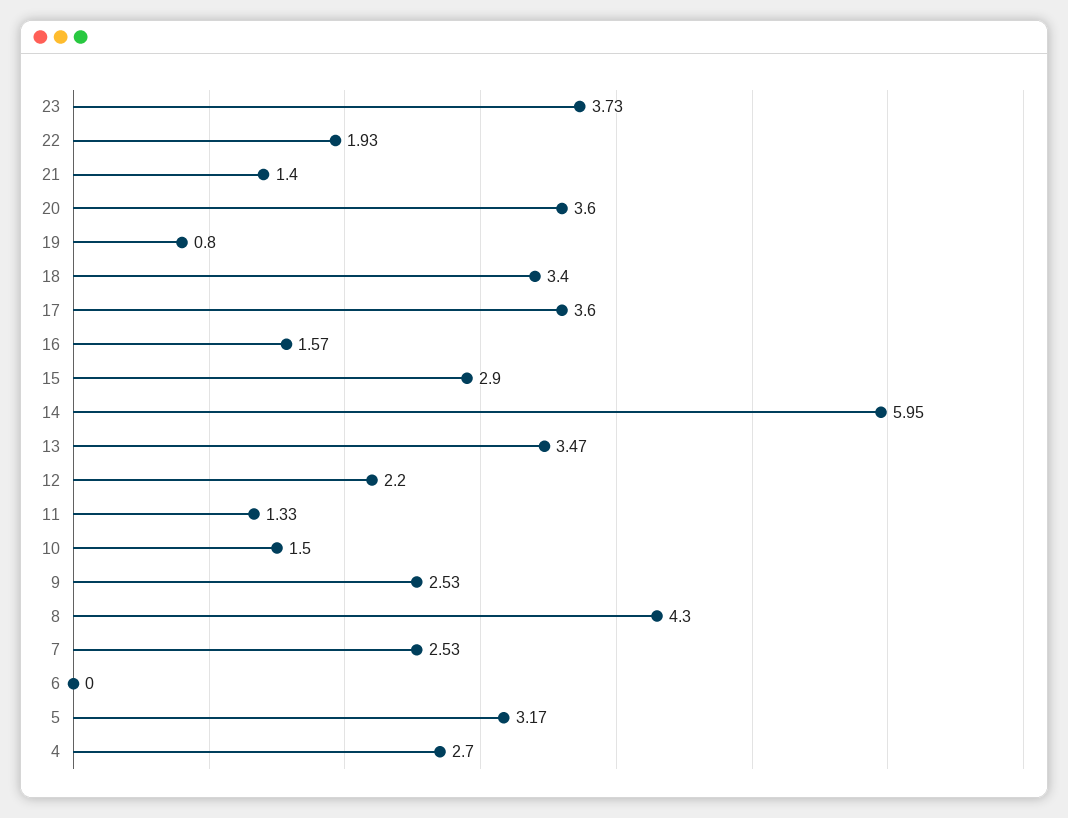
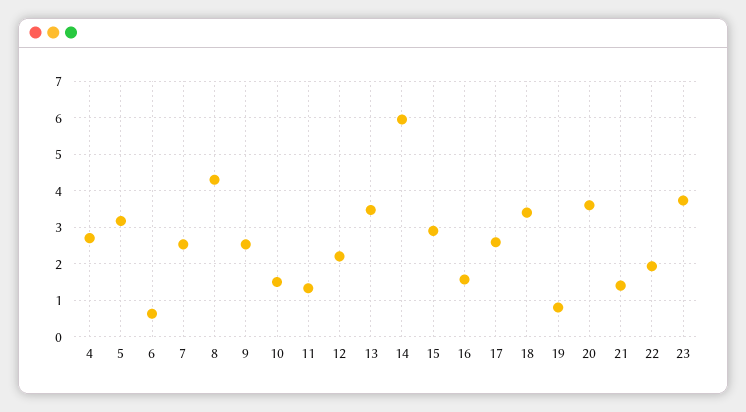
  {
    "23": 3.73,
    "22": 1.93,
    "21": 1.4,
    "20": 3.6,
    "19": 0.8,
    "18": 3.4,
-   "17": 3.6,
+   "17": 2.6,
    "16": 1.57,
    "15": 2.9,
    "14": 5.95,
    "13": 3.47,
    "12": 2.2,
    "11": 1.33,
    "10": 1.5,
    "9": 2.53,
    "8": 4.3,
    "7": 2.53,
-   "6": 0,
+   "6": 0.6,
    "5": 3.17,
    "4": 2.7
  }

